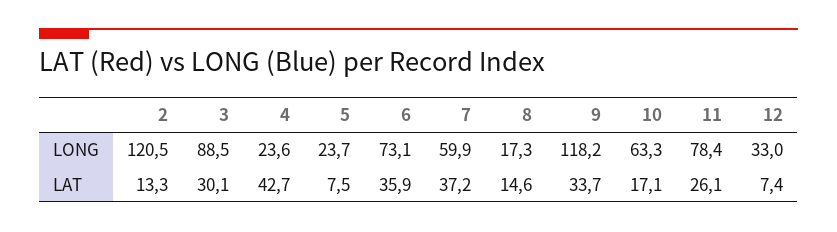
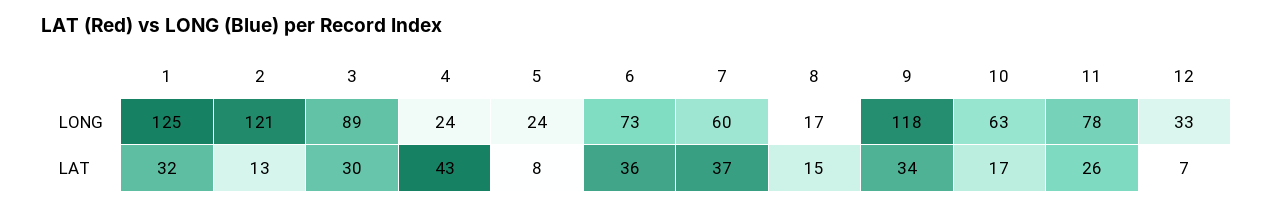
  {
    "2": {
      "LONG": 120.5,
      "LAT": 13.3
    },
    "3": {
      "LONG": 88.5,
      "LAT": 30.1
    },
    "4": {
      "LONG": 23.6,
      "LAT": 42.7
    },
    "5": {
      "LONG": 23.7,
      "LAT": 7.5
    },
    "6": {
      "LONG": 73.1,
      "LAT": 35.9
    },
    "7": {
      "LONG": 59.9,
      "LAT": 37.2
    },
    "8": {
      "LONG": 17.3,
      "LAT": 14.6
    },
    "9": {
      "LONG": 118.2,
      "LAT": 33.7
    },
    "10": {
      "LONG": 63.3,
      "LAT": 17.1
    },
    "11": {
      "LONG": 78.4,
      "LAT": 26.1
    },
    "12": {
      "LONG": 33,
      "LAT": 7.4
-   }
+   },
+   "1": {
+     "LONG": 125,
+     "LAT": 32
+   }
  }

